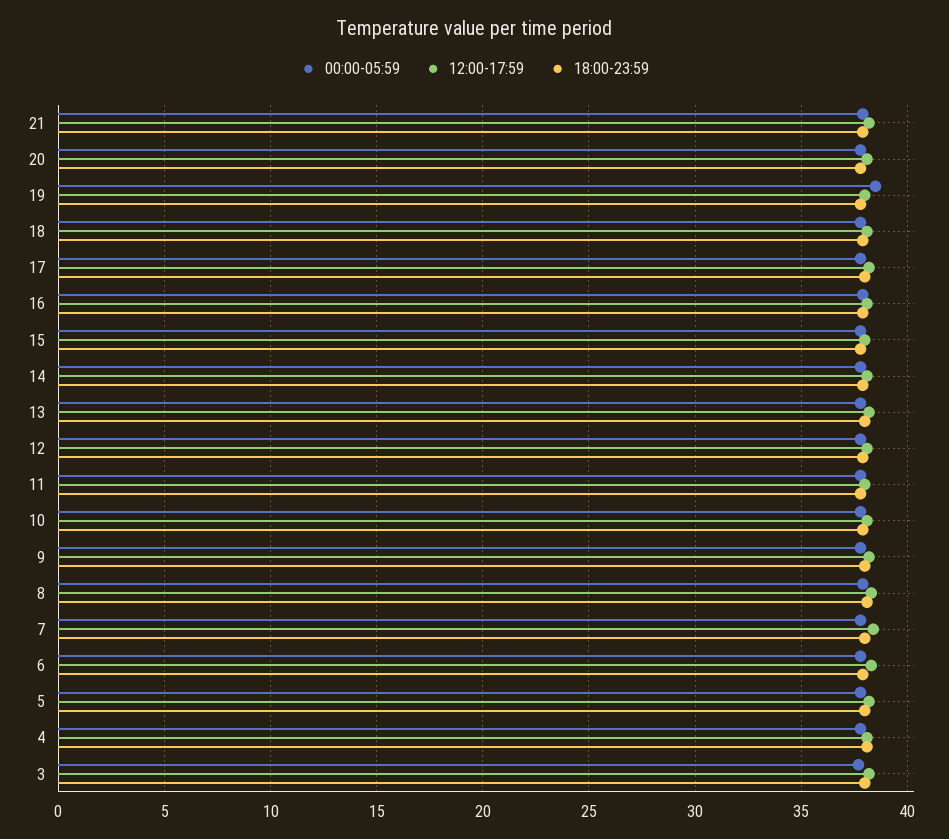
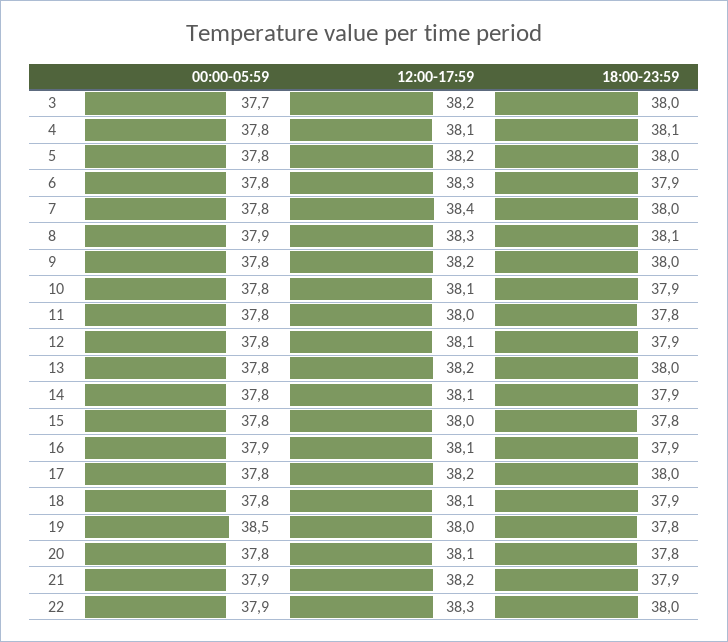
  {
    "00:00-05:59": {
      "21": 37.9,
      "20": 37.8,
      "19": 38.5,
      "18": 37.8,
      "17": 37.8,
      "16": 37.9,
      "15": 37.8,
      "14": 37.8,
      "13": 37.8,
      "12": 37.8,
      "11": 37.8,
      "10": 37.8,
      "9": 37.8,
      "8": 37.9,
      "7": 37.8,
      "6": 37.8,
      "5": 37.8,
      "4": 37.8,
-     "3": 37.7
+     "3": 37.7,
+     "22": 37.9
    },
    "12:00-17:59": {
      "21": 38.2,
      "20": 38.1,
      "19": 38,
      "18": 38.1,
      "17": 38.2,
      "16": 38.1,
      "15": 38,
      "14": 38.1,
      "13": 38.2,
      "12": 38.1,
      "11": 38,
      "10": 38.1,
      "9": 38.2,
      "8": 38.3,
      "7": 38.4,
      "6": 38.3,
      "5": 38.2,
      "4": 38.1,
-     "3": 38.2
+     "3": 38.2,
+     "22": 38.3
    },
    "18:00-23:59": {
      "21": 37.9,
      "20": 37.8,
      "19": 37.8,
      "18": 37.9,
      "17": 38,
      "16": 37.9,
      "15": 37.8,
      "14": 37.9,
      "13": 38,
      "12": 37.9,
      "11": 37.8,
      "10": 37.9,
      "9": 38,
      "8": 38.1,
      "7": 38,
      "6": 37.9,
      "5": 38,
      "4": 38.1,
-     "3": 38
+     "3": 38,
+     "22": 38
    }
  }

